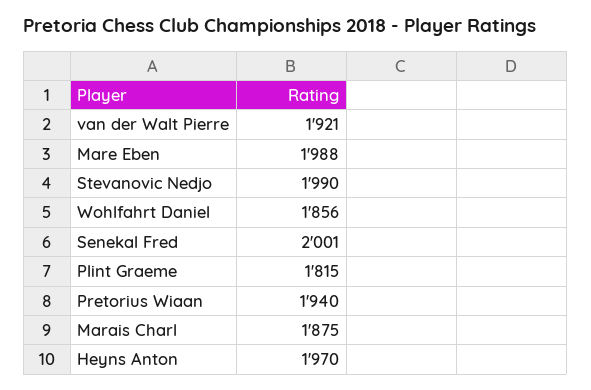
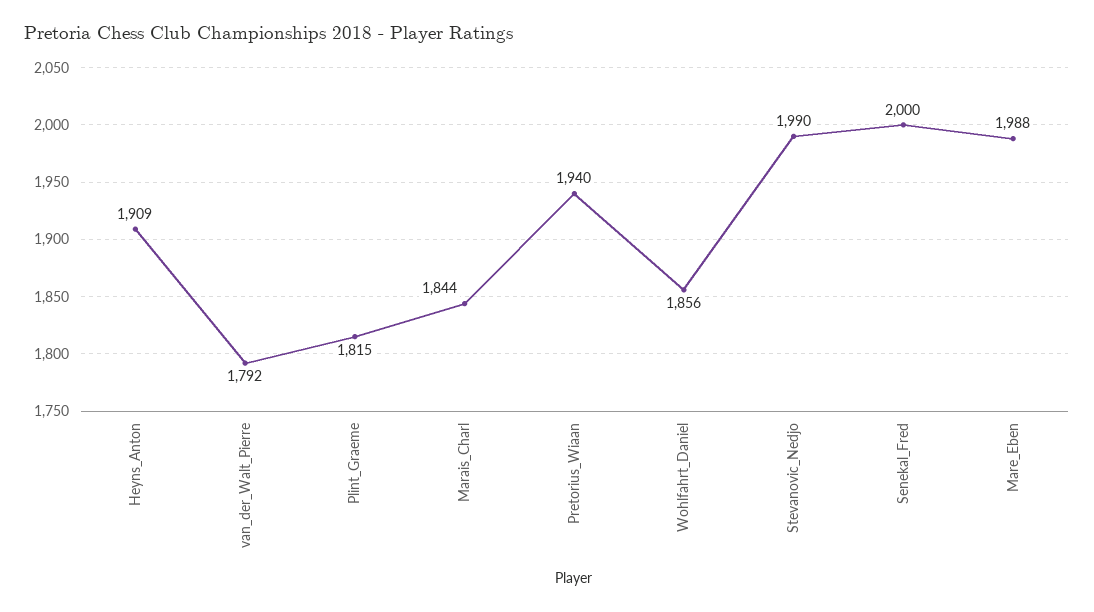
  {
-   "van der Walt Pierre": 1921,
+   "van der Walt Pierre": 1792,
    "Mare Eben": 1988,
    "Stevanovic Nedjo": 1990,
    "Wohlfahrt Daniel": 1856,
-   "Senekal Fred": 2001,
+   "Senekal Fred": 2000,
    "Plint Graeme": 1815,
    "Pretorius Wiaan": 1940,
-   "Marais Charl": 1875,
+   "Marais Charl": 1844,
-   "Heyns Anton": 1970
+   "Heyns Anton": 1909
  }

